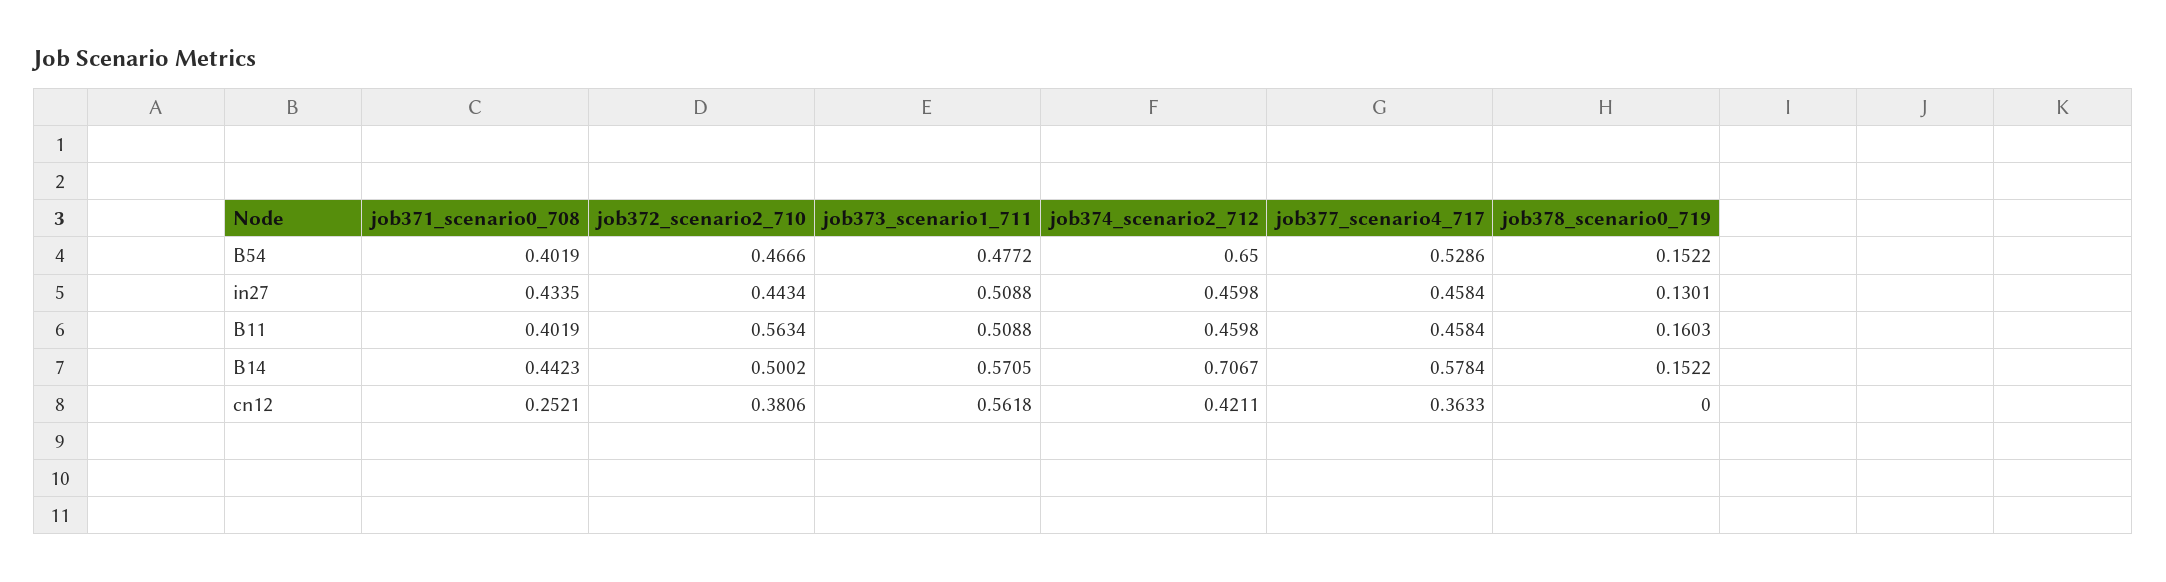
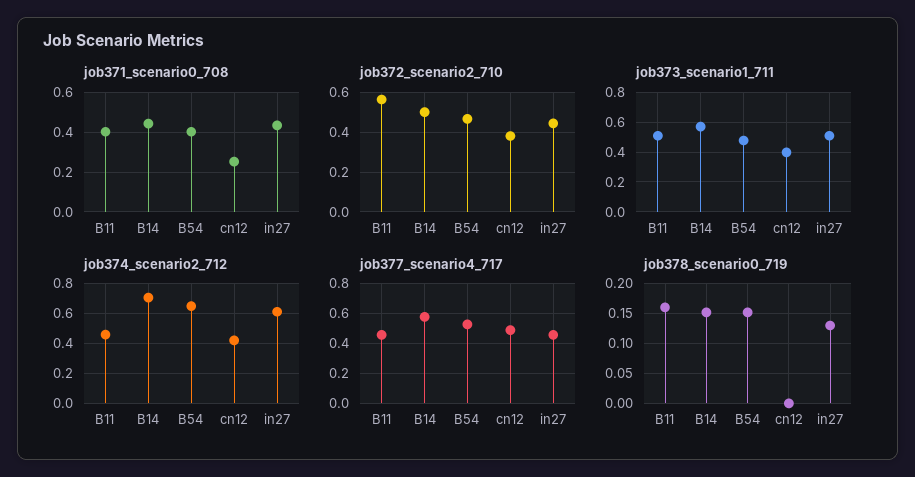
  {
    "job371_scenario0_708": {
      "B54": 0.4019,
      "in27": 0.4335,
      "B11": 0.4019,
      "B14": 0.4423,
      "cn12": 0.2521
    },
    "job372_scenario2_710": {
      "B54": 0.4666,
      "in27": 0.4434,
      "B11": 0.5634,
      "B14": 0.5002,
      "cn12": 0.3806
    },
    "job373_scenario1_711": {
      "B54": 0.4772,
      "in27": 0.5088,
      "B11": 0.5088,
      "B14": 0.5705,
-     "cn12": 0.5618
+     "cn12": 0.4
    },
    "job374_scenario2_712": {
      "B54": 0.65,
-     "in27": 0.4598,
+     "in27": 0.6,
      "B11": 0.4598,
      "B14": 0.7067,
      "cn12": 0.4211
    },
    "job377_scenario4_717": {
      "B54": 0.5286,
      "in27": 0.4584,
      "B11": 0.4584,
      "B14": 0.5784,
-     "cn12": 0.3633
+     "cn12": 0.5
    },
    "job378_scenario0_719": {
      "B54": 0.1522,
      "in27": 0.1301,
      "B11": 0.1603,
      "B14": 0.1522,
      "cn12": 0
    }
  }

